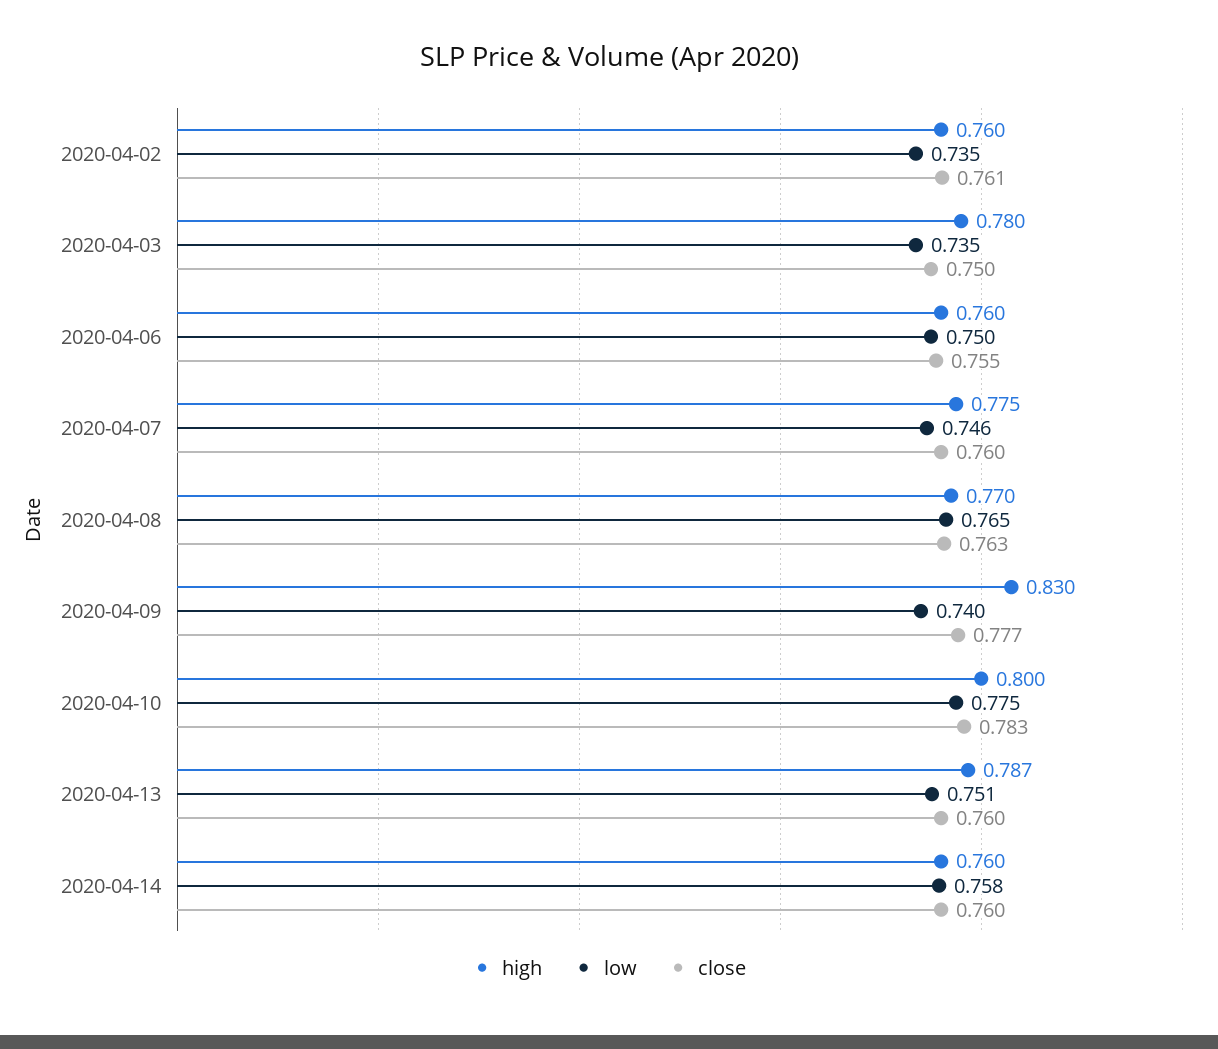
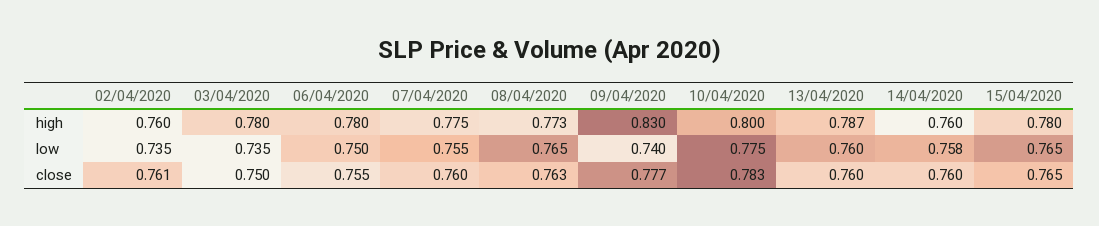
  {
    "high": {
      "2020-04-02": 0.76,
      "2020-04-03": 0.78,
-     "2020-04-06": 0.76,
+     "2020-04-06": 0.78,
      "2020-04-07": 0.775,
-     "2020-04-08": 0.77,
+     "2020-04-08": 0.773,
      "2020-04-09": 0.83,
      "2020-04-10": 0.8,
      "2020-04-13": 0.787,
-     "2020-04-14": 0.76
+     "2020-04-14": 0.76,
+     "15/04/2020": 0.78
    },
    "low": {
      "2020-04-02": 0.735,
      "2020-04-03": 0.735,
      "2020-04-06": 0.75,
-     "2020-04-07": 0.746,
+     "2020-04-07": 0.755,
      "2020-04-08": 0.765,
      "2020-04-09": 0.74,
      "2020-04-10": 0.775,
-     "2020-04-13": 0.751,
+     "2020-04-13": 0.76,
-     "2020-04-14": 0.758
+     "2020-04-14": 0.758,
+     "15/04/2020": 0.765
    },
    "close": {
      "2020-04-02": 0.761,
      "2020-04-03": 0.75,
      "2020-04-06": 0.755,
      "2020-04-07": 0.76,
      "2020-04-08": 0.763,
      "2020-04-09": 0.777,
      "2020-04-10": 0.783,
      "2020-04-13": 0.76,
-     "2020-04-14": 0.76
+     "2020-04-14": 0.76,
+     "15/04/2020": 0.765
    }
  }

